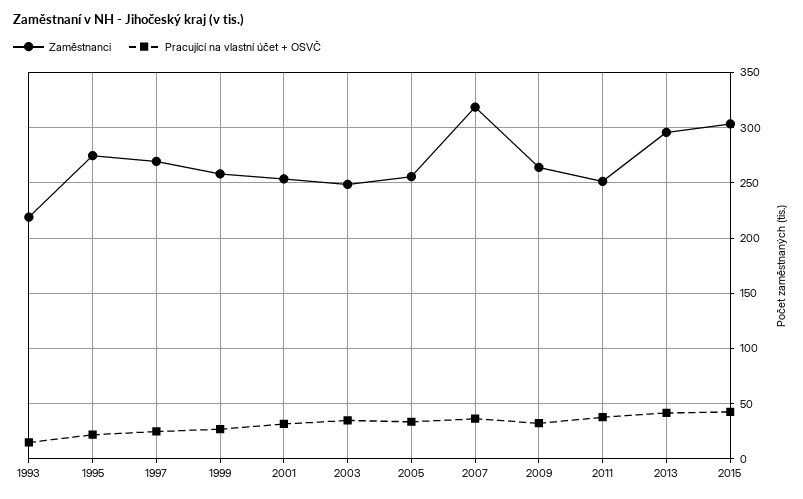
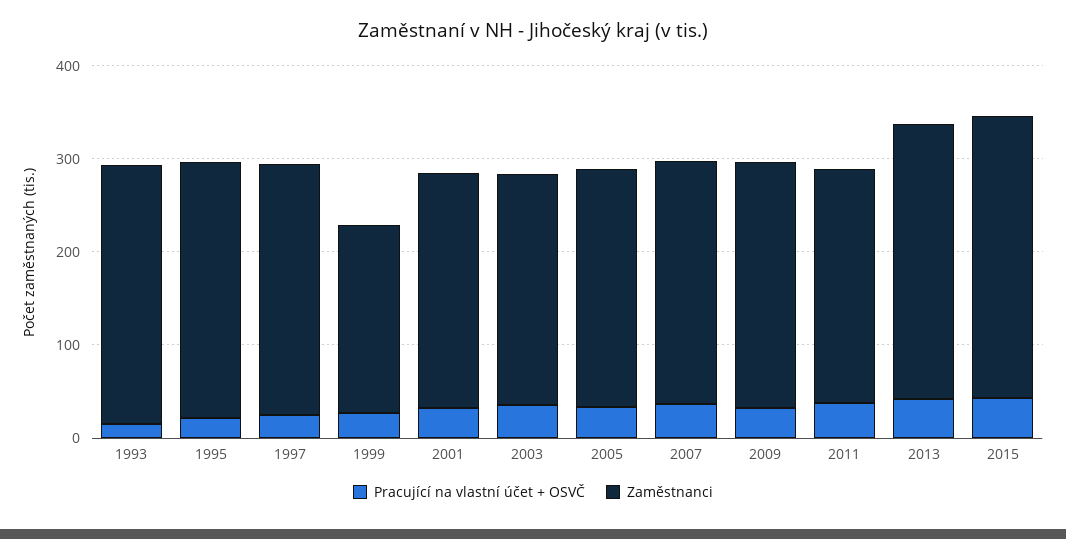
  {
    "Zaměstnanci": {
-     "1993": 220,
+     "1993": 280,
      "1995": 270,
      "1997": 270,
-     "1999": 260,
+     "1999": 200,
      "2001": 250,
      "2003": 250,
      "2005": 260,
-     "2007": 320,
+     "2007": 260,
      "2009": 260,
      "2011": 250,
      "2013": 300,
      "2015": 300
    },
    "Pracující na vlastní účet + OSVČ": {
      "1993": 20,
      "1995": 20,
      "1997": 20,
      "1999": 30,
      "2001": 30,
      "2003": 40,
      "2005": 30,
      "2007": 40,
      "2009": 30,
      "2011": 40,
      "2013": 40,
      "2015": 40
    }
  }

